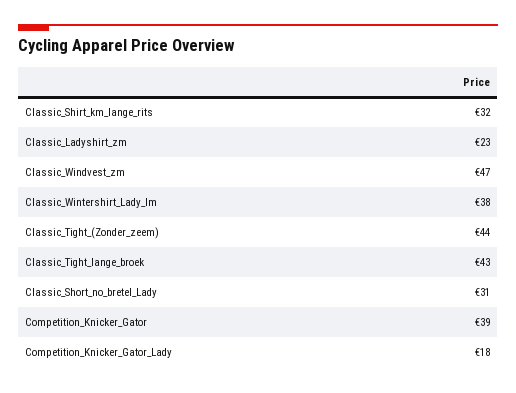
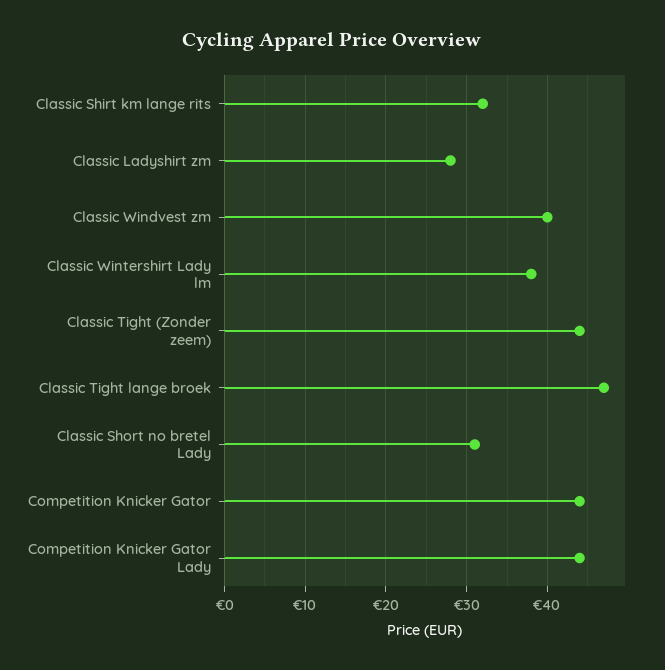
  {
    "Classic_Shirt_km_lange_rits": 32,
-   "Classic_Ladyshirt_zm": 23,
+   "Classic_Ladyshirt_zm": 28,
-   "Classic_Windvest_zm": 47,
+   "Classic_Windvest_zm": 40,
    "Classic_Wintershirt_Lady_lm": 38,
    "Classic_Tight_(Zonder_zeem)": 44,
-   "Classic_Tight_lange_broek": 43,
+   "Classic_Tight_lange_broek": 47,
    "Classic_Short_no_bretel_Lady": 31,
-   "Competition_Knicker_Gator": 39,
+   "Competition_Knicker_Gator": 44,
-   "Competition_Knicker_Gator_Lady": 18
+   "Competition_Knicker_Gator_Lady": 44
  }

